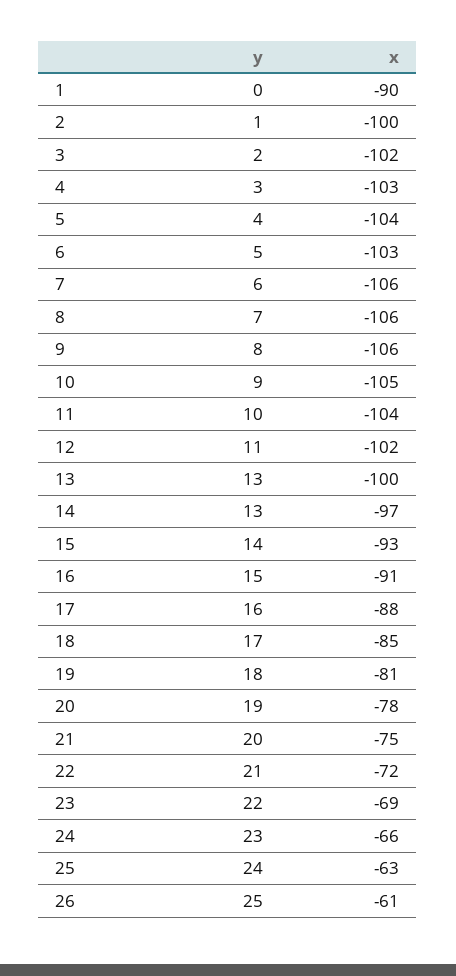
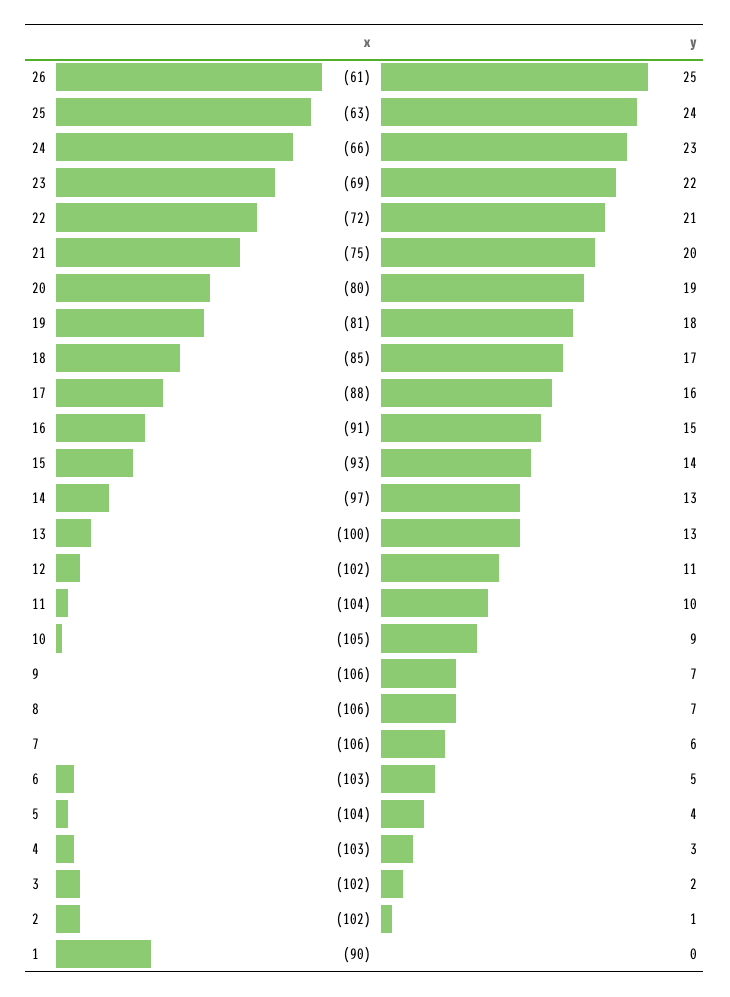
  {
    "y": {
      "1": 0,
      "2": 1,
      "3": 2,
      "4": 3,
      "5": 4,
      "6": 5,
      "7": 6,
      "8": 7,
-     "9": 8,
+     "9": 7,
      "10": 9,
      "11": 10,
      "12": 11,
      "13": 13,
      "14": 13,
      "15": 14,
      "16": 15,
      "17": 16,
      "18": 17,
      "19": 18,
      "20": 19,
      "21": 20,
      "22": 21,
      "23": 22,
      "24": 23,
      "25": 24,
      "26": 25
    },
    "x": {
      "1": -90,
-     "2": -100,
+     "2": -102,
      "3": -102,
      "4": -103,
      "5": -104,
      "6": -103,
      "7": -106,
      "8": -106,
      "9": -106,
      "10": -105,
      "11": -104,
      "12": -102,
      "13": -100,
      "14": -97,
      "15": -93,
      "16": -91,
      "17": -88,
      "18": -85,
      "19": -81,
-     "20": -78,
+     "20": -80,
      "21": -75,
      "22": -72,
      "23": -69,
      "24": -66,
      "25": -63,
      "26": -61
    }
  }

